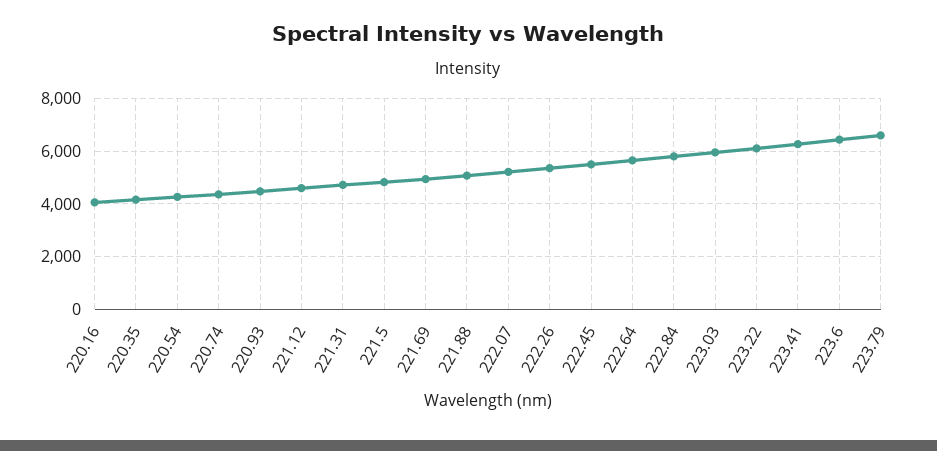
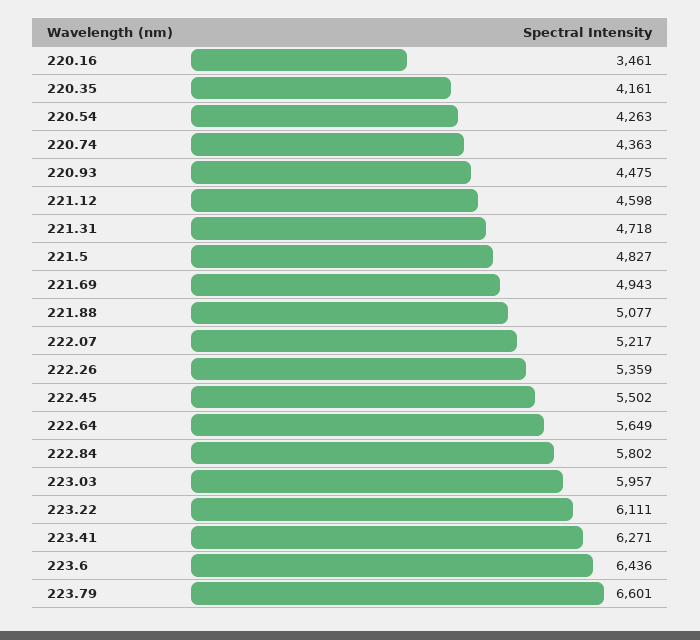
  {
-   "220.16": 4000,
+   "220.16": 3461,
    "220.35": 4161,
    "220.54": 4263,
    "220.74": 4363,
    "220.93": 4475,
    "221.12": 4598,
    "221.31": 4718,
    "221.5": 4827,
    "221.69": 4943,
    "221.88": 5077,
    "222.07": 5217,
    "222.26": 5359,
    "222.45": 5502,
    "222.64": 5649,
    "222.84": 5802,
    "223.03": 5957,
    "223.22": 6111,
    "223.41": 6271,
    "223.6": 6436,
    "223.79": 6601
  }

